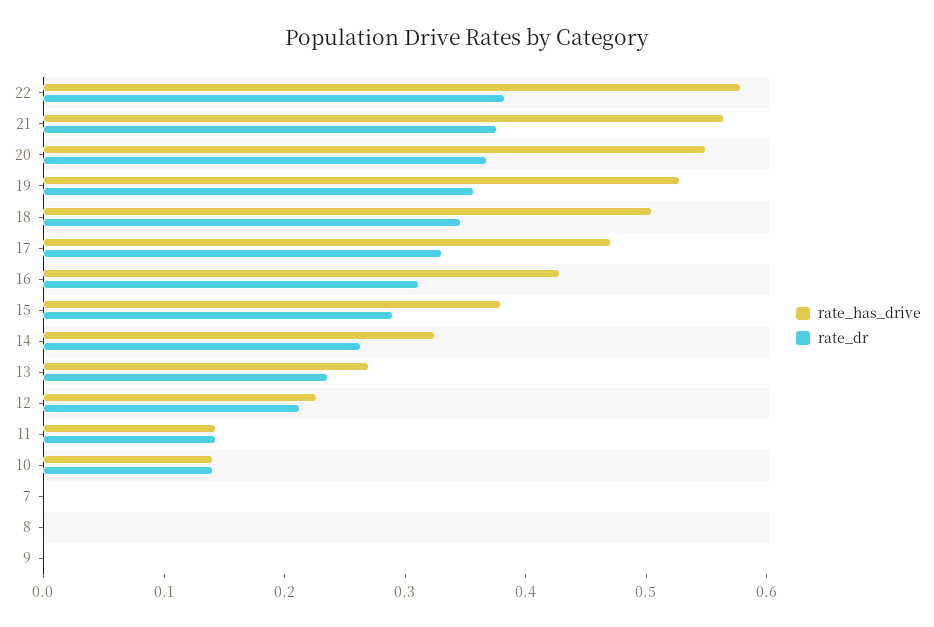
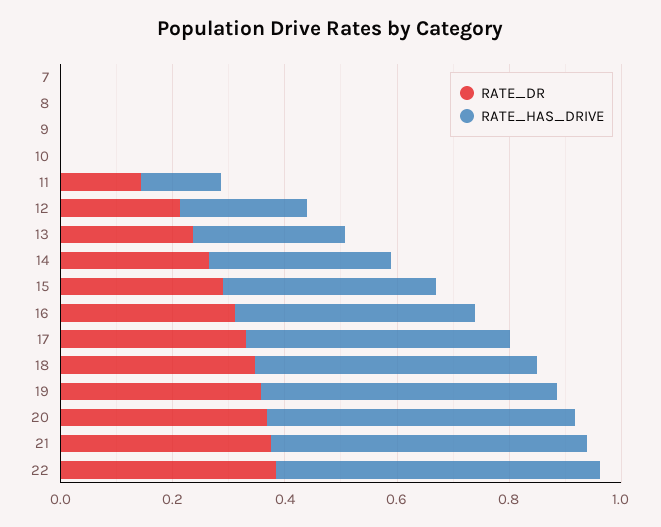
  {
    "rate_has_drive": {
      "22": 0.58,
      "21": 0.56,
      "20": 0.54,
      "19": 0.52,
      "18": 0.5,
      "17": 0.48,
      "16": 0.42,
      "15": 0.38,
      "14": 0.32,
      "13": 0.28,
      "12": 0.22,
      "11": 0.14,
-     "10": 0.14,
+     "10": 0,
      "7": 0,
      "8": 0,
      "9": 0
    },
    "rate_dr": {
      "22": 0.38,
      "21": 0.38,
      "20": 0.36,
      "19": 0.36,
      "18": 0.34,
      "17": 0.34,
      "16": 0.32,
      "15": 0.28,
      "14": 0.26,
      "13": 0.24,
      "12": 0.22,
      "11": 0.14,
-     "10": 0.14,
+     "10": 0,
      "7": 0,
      "8": 0,
      "9": 0
    }
  }

